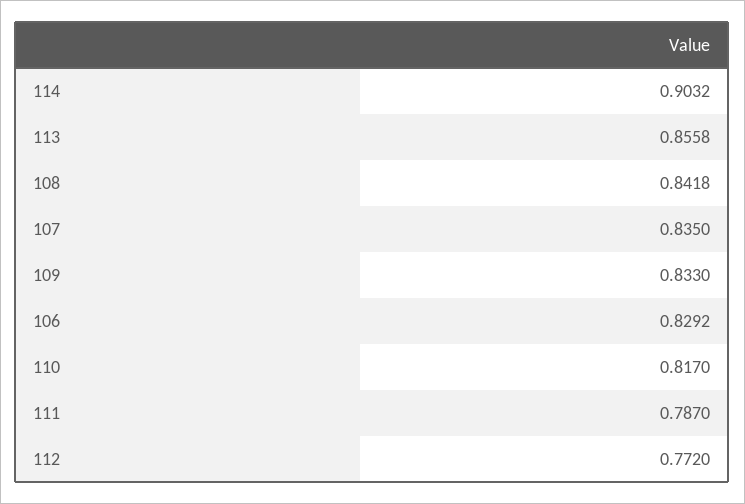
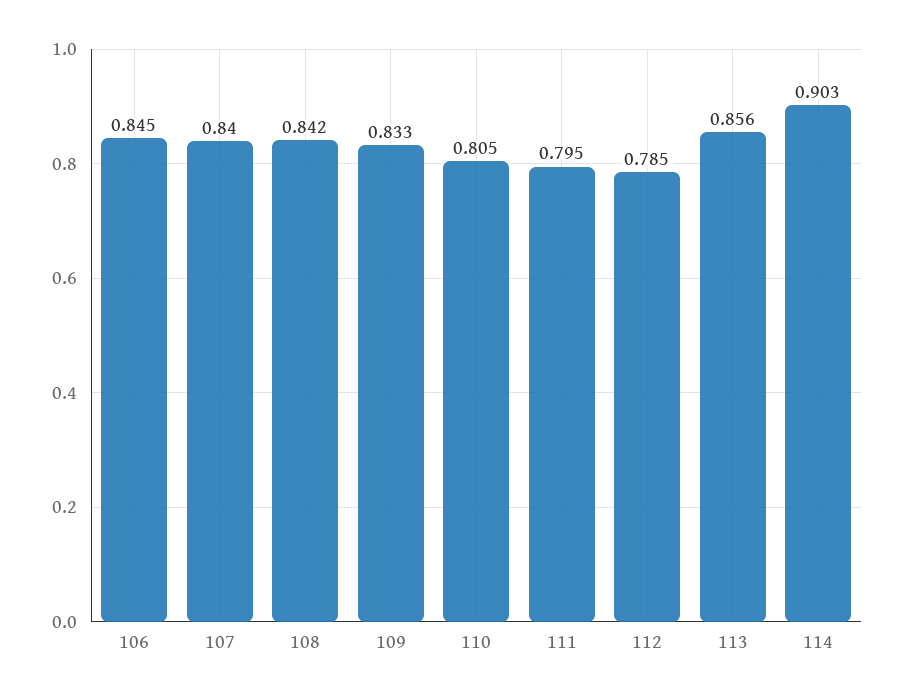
  {
    "114": 0.9032,
    "113": 0.8558,
    "108": 0.8418,
-   "107": 0.835,
+   "107": 0.84,
    "109": 0.833,
-   "106": 0.8292,
+   "106": 0.845,
-   "110": 0.817,
+   "110": 0.805,
-   "111": 0.787,
+   "111": 0.795,
-   "112": 0.772
+   "112": 0.785
  }

